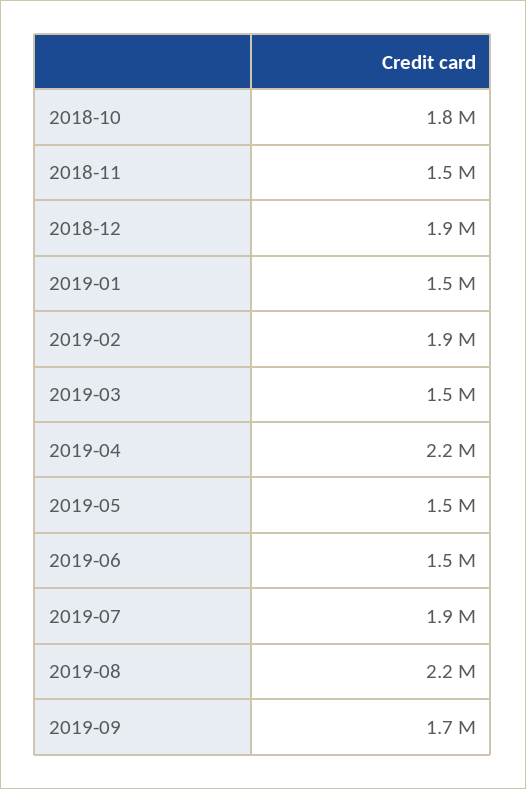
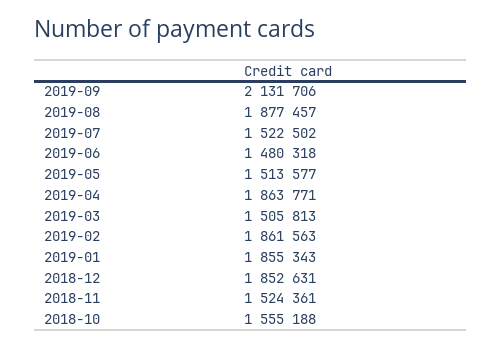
  {
-   "2018-10": 1800000,
+   "2018-10": 1555188,
    "2018-11": 1524361,
    "2018-12": 1852631,
-   "2019-01": 1500000,
+   "2019-01": 1855343,
    "2019-02": 1861563,
    "2019-03": 1505813,
-   "2019-04": 2200000,
+   "2019-04": 1863771,
    "2019-05": 1513577,
    "2019-06": 1480318,
-   "2019-07": 1900000,
+   "2019-07": 1522502,
-   "2019-08": 2200000,
+   "2019-08": 1877457,
-   "2019-09": 1700000
+   "2019-09": 2131706
  }

